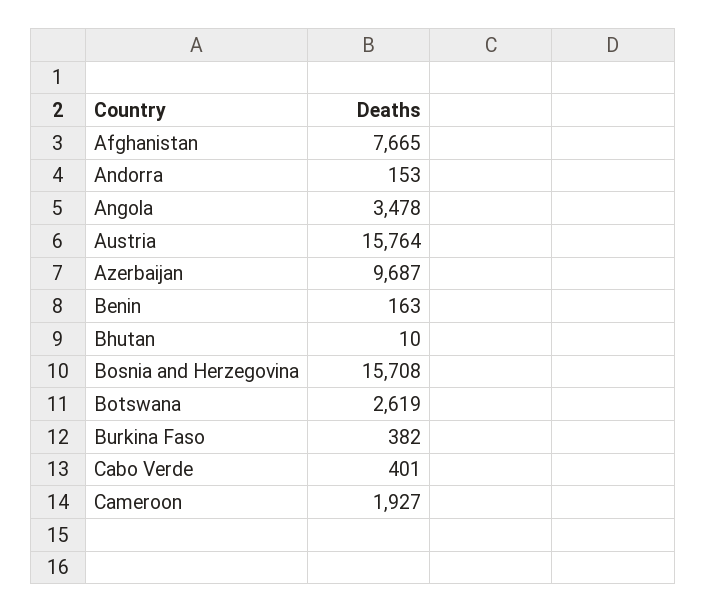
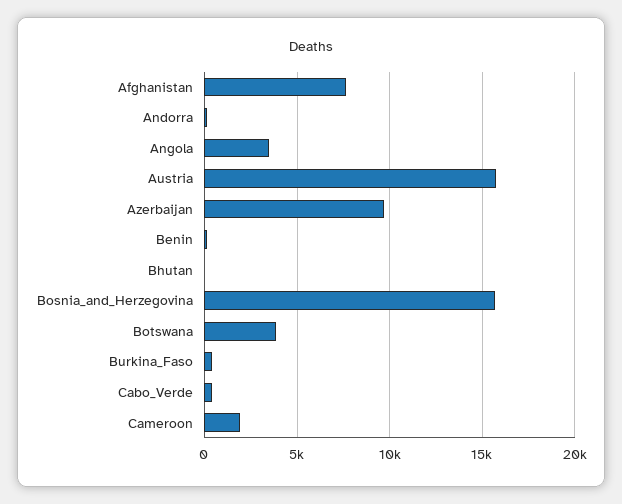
  {
    "Afghanistan": 7665,
    "Andorra": 153,
    "Angola": 3478,
    "Austria": 15764,
    "Azerbaijan": 9687,
    "Benin": 163,
    "Bhutan": 10,
    "Bosnia and Herzegovina": 15708,
-   "Botswana": 2619,
+   "Botswana": 4000,
    "Burkina Faso": 382,
    "Cabo Verde": 401,
    "Cameroon": 1927
  }

